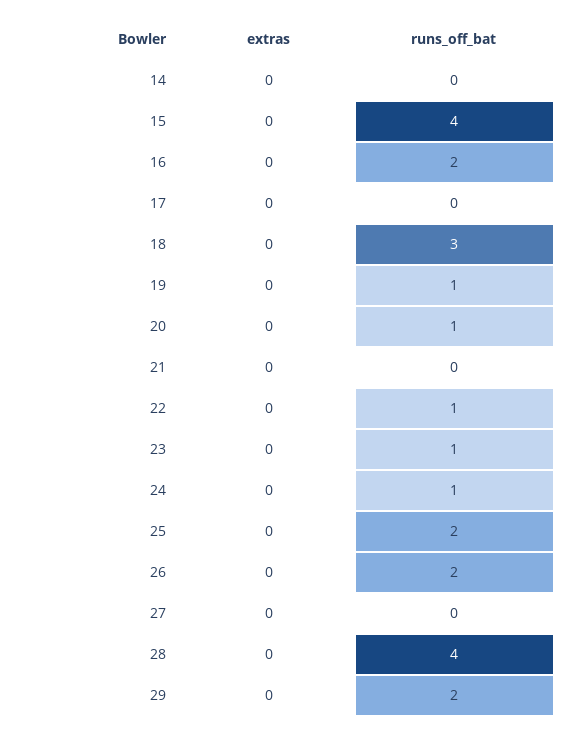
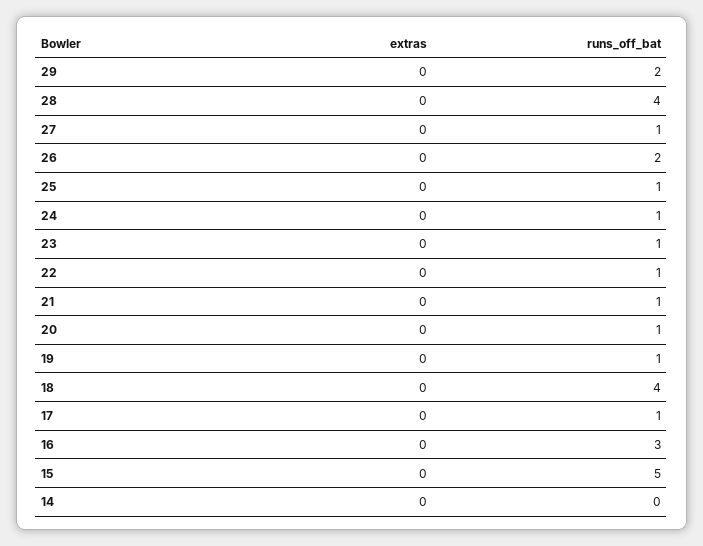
  {
    "extras": {
      "14": 0,
      "15": 0,
      "16": 0,
      "17": 0,
      "18": 0,
      "19": 0,
      "20": 0,
      "21": 0,
      "22": 0,
      "23": 0,
      "24": 0,
      "25": 0,
      "26": 0,
      "27": 0,
      "28": 0,
      "29": 0
    },
    "runs_off_bat": {
      "14": 0,
-     "15": 4,
+     "15": 5,
-     "16": 2,
+     "16": 3,
-     "17": 0,
+     "17": 1,
-     "18": 3,
+     "18": 4,
      "19": 1,
      "20": 1,
-     "21": 0,
+     "21": 1,
      "22": 1,
      "23": 1,
      "24": 1,
-     "25": 2,
+     "25": 1,
      "26": 2,
-     "27": 0,
+     "27": 1,
      "28": 4,
      "29": 2
    }
  }

